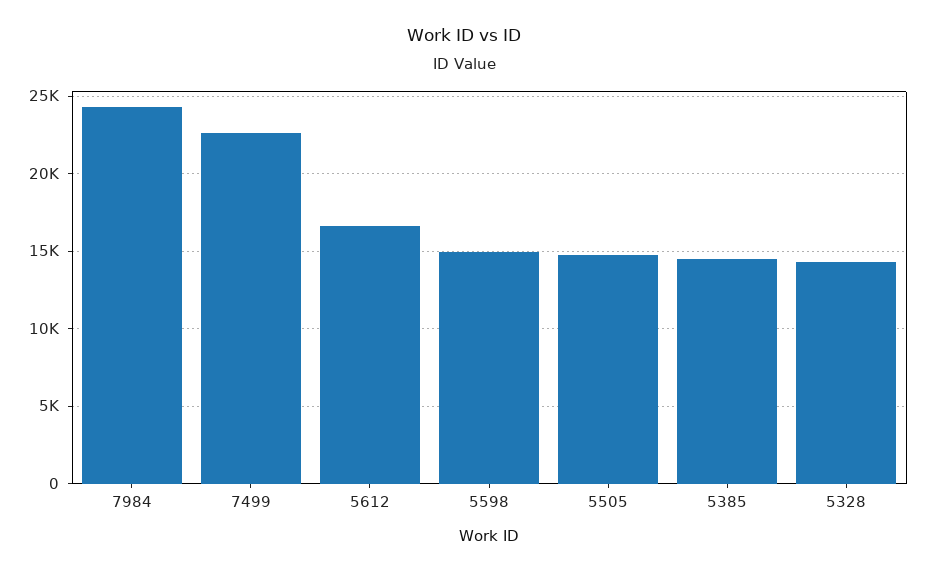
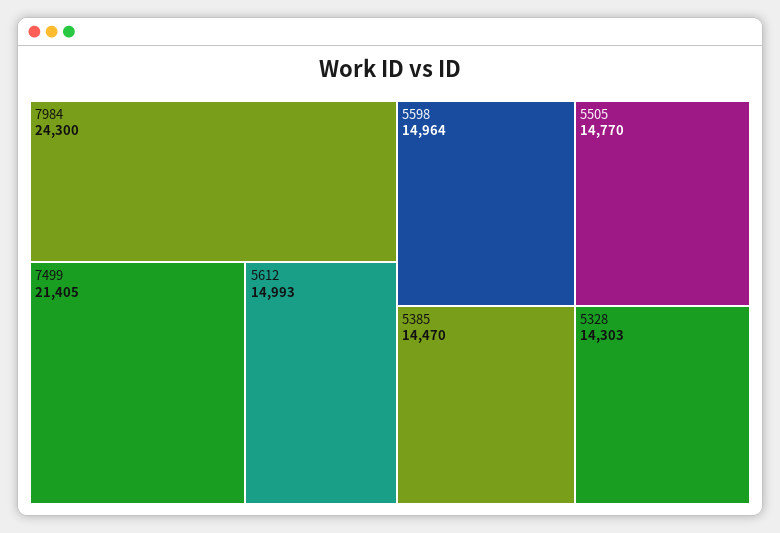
  {
    "7984": 24300,
-   "7499": 22500,
+   "7499": 21405,
-   "5612": 16500,
+   "5612": 14993,
    "5598": 14964,
    "5505": 14770,
    "5385": 14470,
    "5328": 14303
  }

